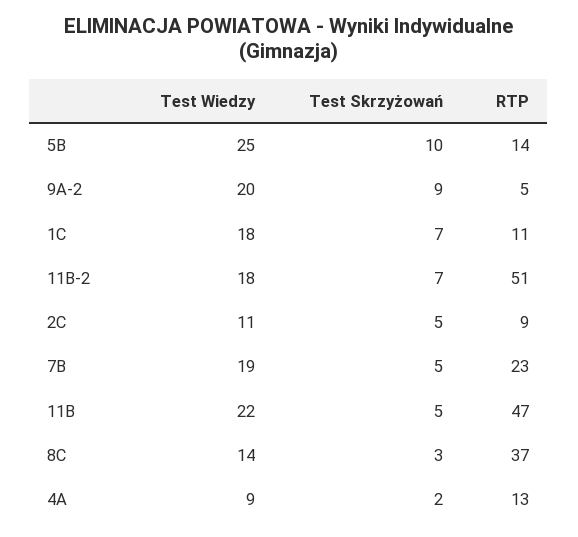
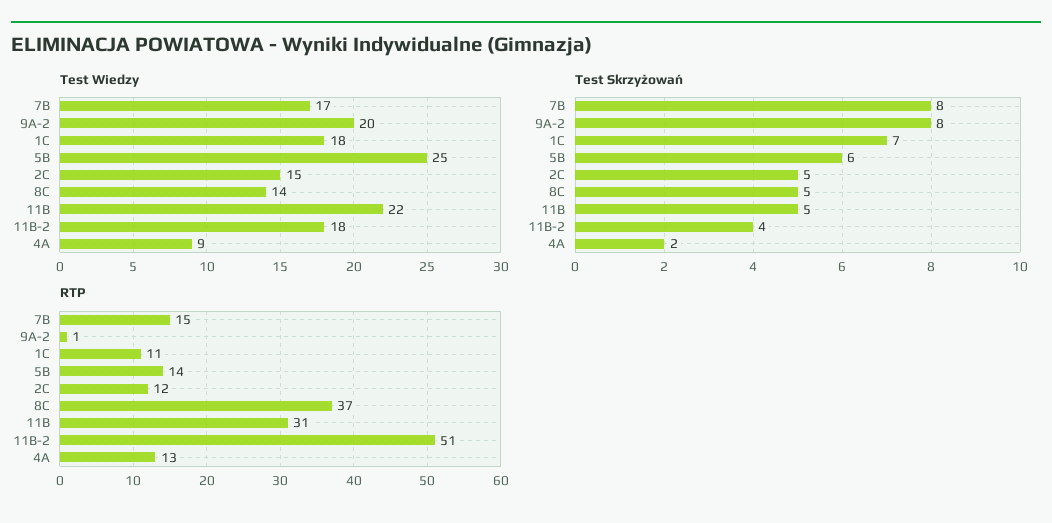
  {
    "Test Wiedzy": {
      "5B": 25,
      "9A-2": 20,
      "1C": 18,
      "11B-2": 18,
-     "2C": 11,
+     "2C": 15,
-     "7B": 19,
+     "7B": 17,
      "11B": 22,
      "8C": 14,
      "4A": 9
    },
    "Test Skrzyżowań": {
-     "5B": 10,
+     "5B": 6,
-     "9A-2": 9,
+     "9A-2": 8,
      "1C": 7,
-     "11B-2": 7,
+     "11B-2": 4,
      "2C": 5,
-     "7B": 5,
+     "7B": 8,
      "11B": 5,
-     "8C": 3,
+     "8C": 5,
      "4A": 2
    },
    "RTP": {
      "5B": 14,
-     "9A-2": 5,
+     "9A-2": 1,
      "1C": 11,
      "11B-2": 51,
-     "2C": 9,
+     "2C": 12,
-     "7B": 23,
+     "7B": 15,
-     "11B": 47,
+     "11B": 31,
      "8C": 37,
      "4A": 13
    }
  }

